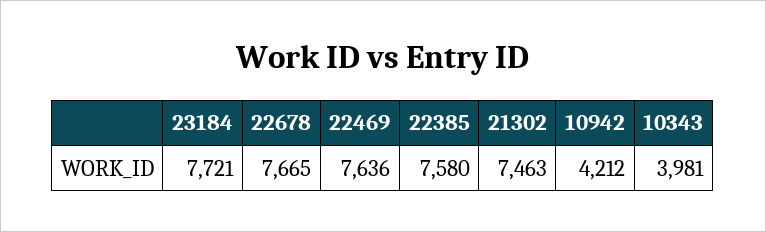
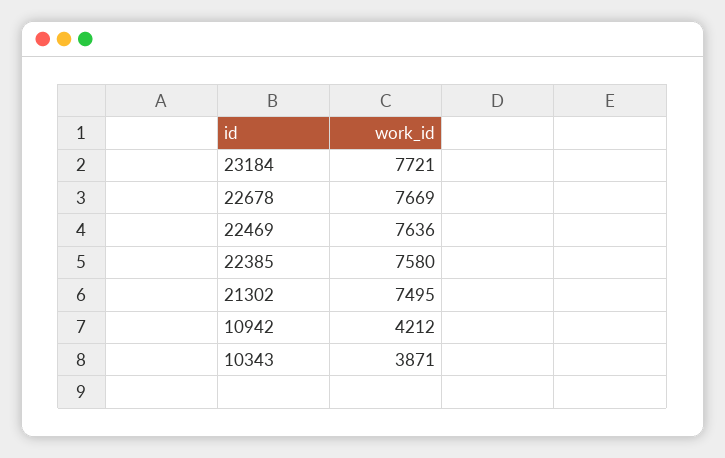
  {
    "23184": 7721,
-   "22678": 7665,
+   "22678": 7669,
    "22469": 7636,
    "22385": 7580,
-   "21302": 7463,
+   "21302": 7495,
    "10942": 4212,
-   "10343": 3981
+   "10343": 3871
  }

